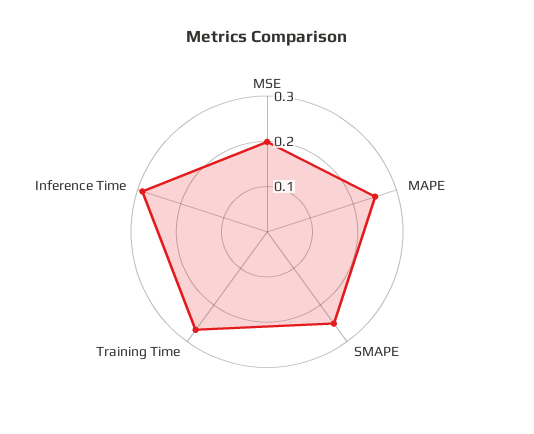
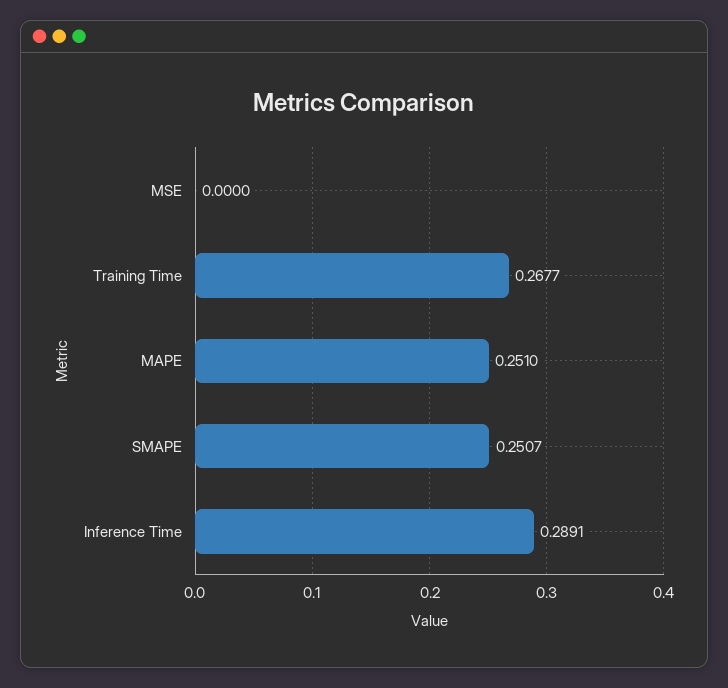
  {
-   "MSE": 0.2,
+   "MSE": 0,
    "MAPE": 0.251,
    "SMAPE": 0.2507,
    "Training Time": 0.2677,
    "Inference Time": 0.2891
  }

